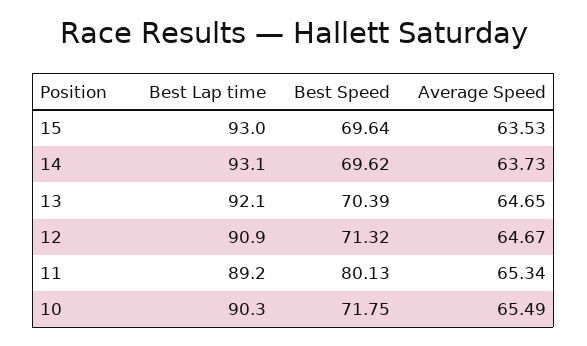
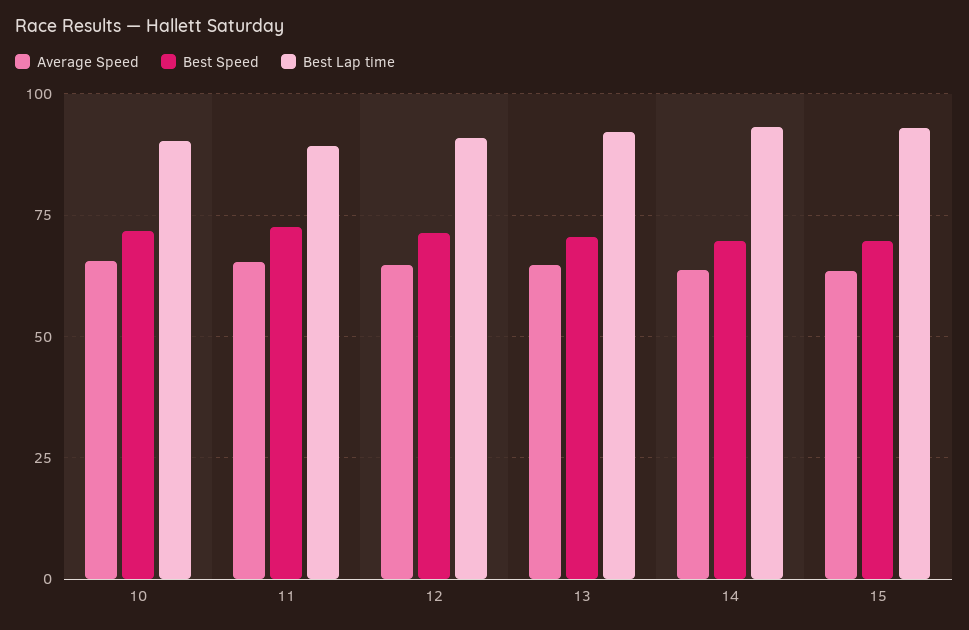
  {
    "Best Lap time": {
      "15": 93,
      "14": 93.1,
      "13": 92.1,
      "12": 90.9,
      "11": 89.2,
      "10": 90.3
    },
    "Best Speed": {
      "15": 69.64,
      "14": 69.62,
      "13": 70.39,
      "12": 71.32,
-     "11": 80.13,
+     "11": 72.5,
      "10": 71.75
    },
    "Average Speed": {
      "15": 63.53,
      "14": 63.73,
      "13": 64.65,
      "12": 64.67,
      "11": 65.34,
      "10": 65.49
    }
  }

